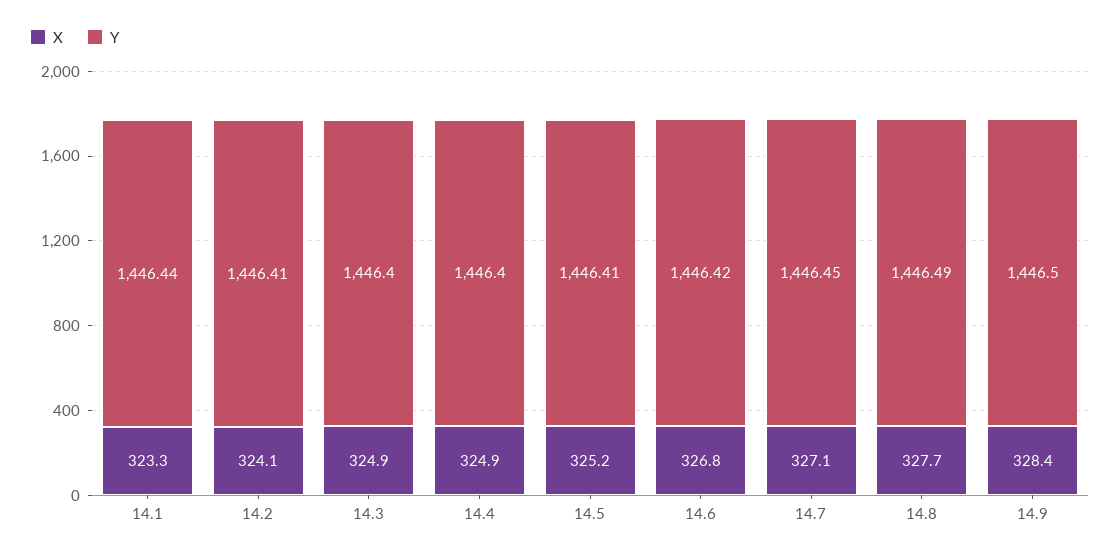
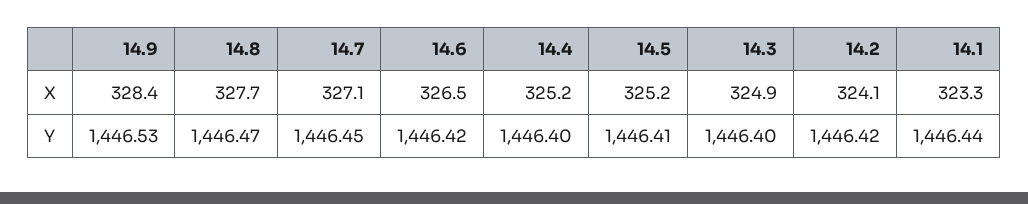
  {
    "X": {
      "14.1": 323.3,
      "14.2": 324.1,
      "14.3": 324.9,
-     "14.4": 324.9,
+     "14.4": 325.2,
      "14.5": 325.2,
-     "14.6": 326.8,
+     "14.6": 326.5,
      "14.7": 327.1,
      "14.8": 327.7,
      "14.9": 328.4
    },
    "Y": {
      "14.1": 1446.44,
-     "14.2": 1446.41,
+     "14.2": 1446.42,
      "14.3": 1446.4,
      "14.4": 1446.4,
      "14.5": 1446.41,
      "14.6": 1446.42,
      "14.7": 1446.45,
-     "14.8": 1446.49,
+     "14.8": 1446.47,
-     "14.9": 1446.5
+     "14.9": 1446.53
    }
  }

